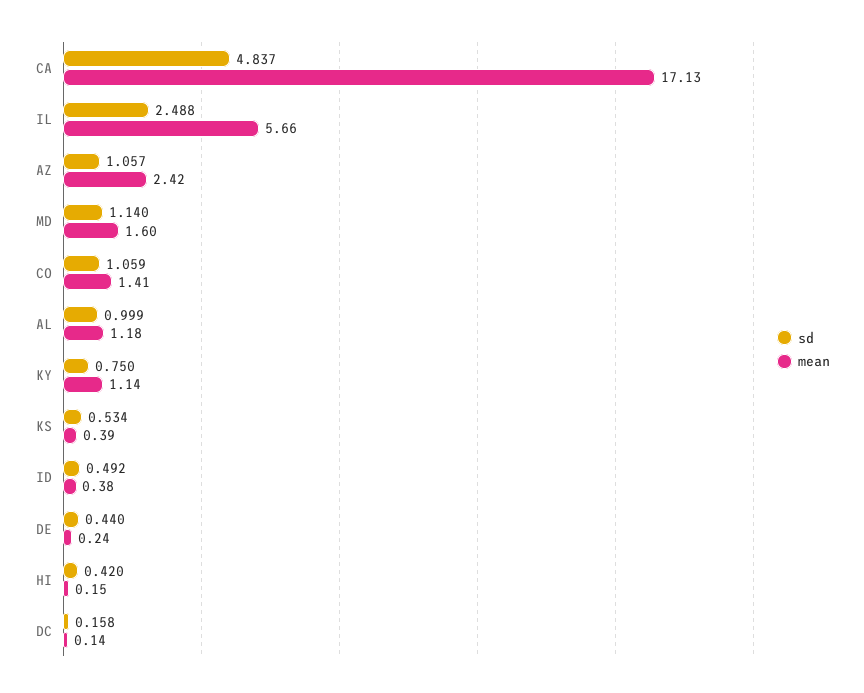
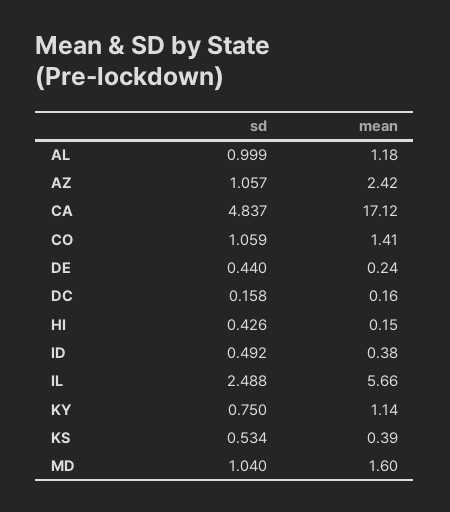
  {
    "sd": {
      "CA": 4.837,
      "IL": 2.488,
      "AZ": 1.057,
-     "MD": 1.14,
+     "MD": 1.04,
      "CO": 1.059,
      "AL": 0.999,
      "KY": 0.75,
      "KS": 0.534,
      "ID": 0.492,
      "DE": 0.44,
-     "HI": 0.42,
+     "HI": 0.426,
      "DC": 0.158
    },
    "mean": {
-     "CA": 17.13,
+     "CA": 17.12,
      "IL": 5.66,
      "AZ": 2.42,
      "MD": 1.6,
      "CO": 1.41,
      "AL": 1.18,
      "KY": 1.14,
      "KS": 0.39,
      "ID": 0.38,
      "DE": 0.24,
      "HI": 0.15,
-     "DC": 0.14
+     "DC": 0.16
    }
  }

